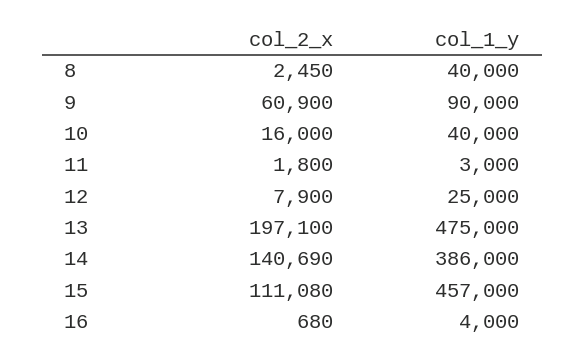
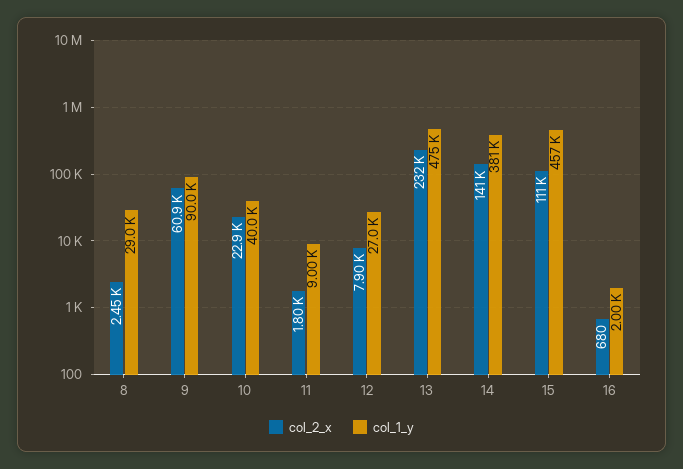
  {
    "col_2_x": {
      "8": 2450,
      "9": 60900,
-     "10": 16000,
+     "10": 22900,
      "11": 1800,
      "12": 7900,
-     "13": 197100,
+     "13": 232000,
      "14": 140690,
      "15": 111080,
      "16": 680
    },
    "col_1_y": {
-     "8": 40000,
+     "8": 29000,
      "9": 90000,
      "10": 40000,
-     "11": 3000,
+     "11": 9000,
-     "12": 25000,
+     "12": 27000,
      "13": 475000,
-     "14": 386000,
+     "14": 381000,
      "15": 457000,
-     "16": 4000
+     "16": 2000
    }
  }

